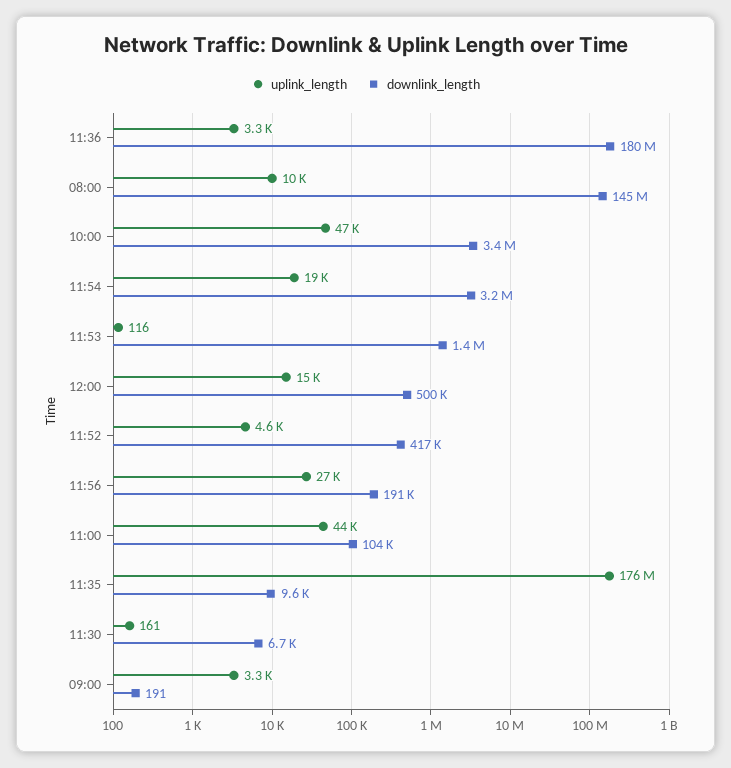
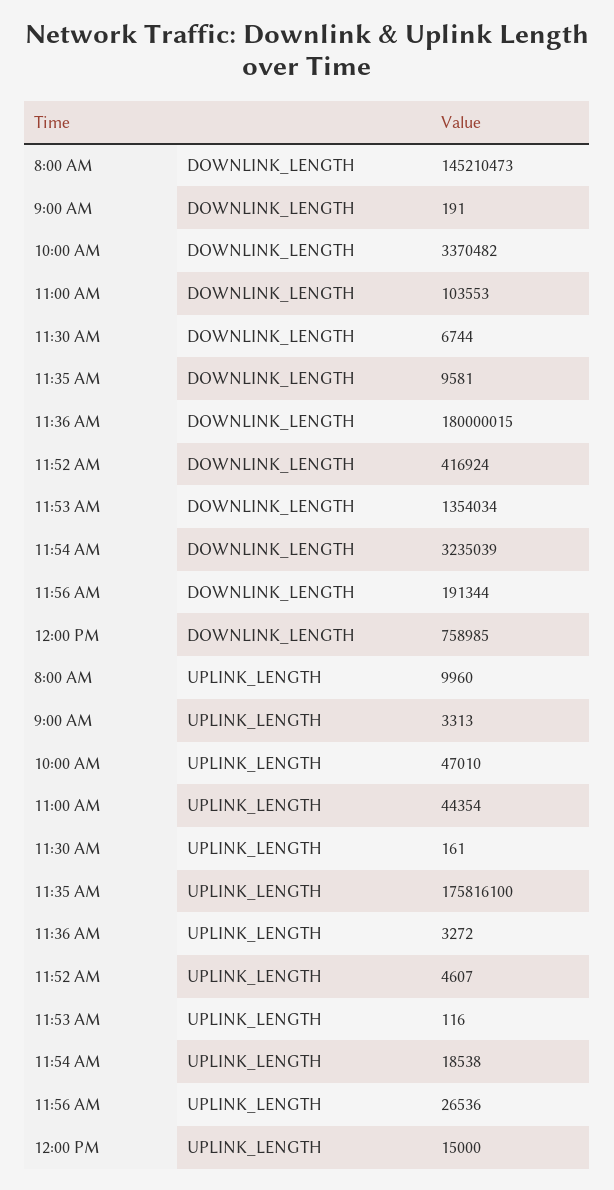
  {
    "uplink_length": {
      "11:36": 3272,
      "08:00": 9960,
      "10:00": 47010,
      "11:54": 18538,
      "11:53": 116,
      "12:00": 15000,
      "11:52": 4607,
      "11:56": 26536,
      "11:00": 44354,
      "11:35": 175816100,
      "11:30": 161,
      "09:00": 3313
    },
    "downlink_length": {
      "11:36": 180000015,
      "08:00": 145210473,
      "10:00": 3370482,
      "11:54": 3235039,
      "11:53": 1354034,
-     "12:00": 500000,
+     "12:00": 758985,
      "11:52": 416924,
      "11:56": 191344,
      "11:00": 103553,
      "11:35": 9581,
      "11:30": 6744,
      "09:00": 191
    }
  }

